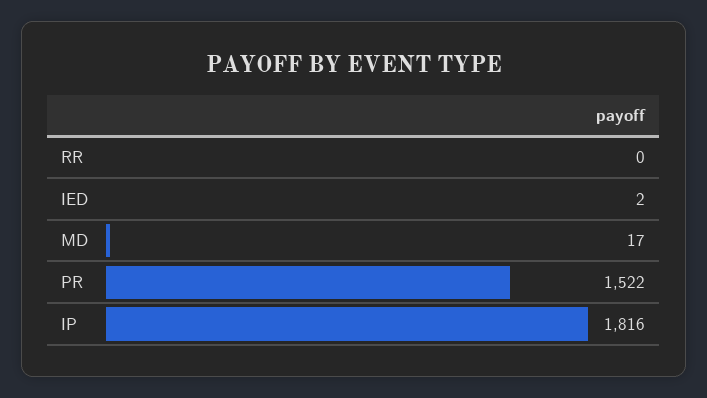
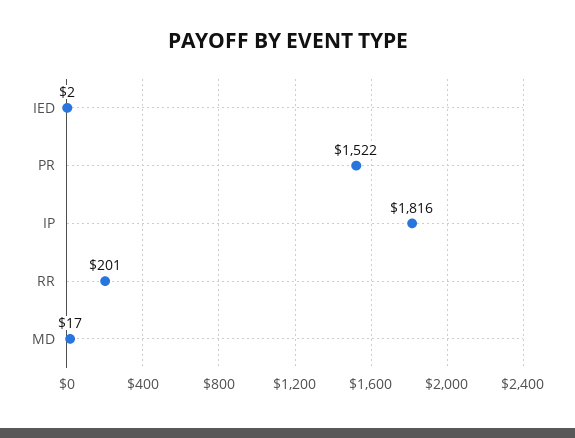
  {
-   "RR": 0,
+   "RR": 201,
    "IED": 2,
    "MD": 17,
    "PR": 1522,
    "IP": 1816
  }

